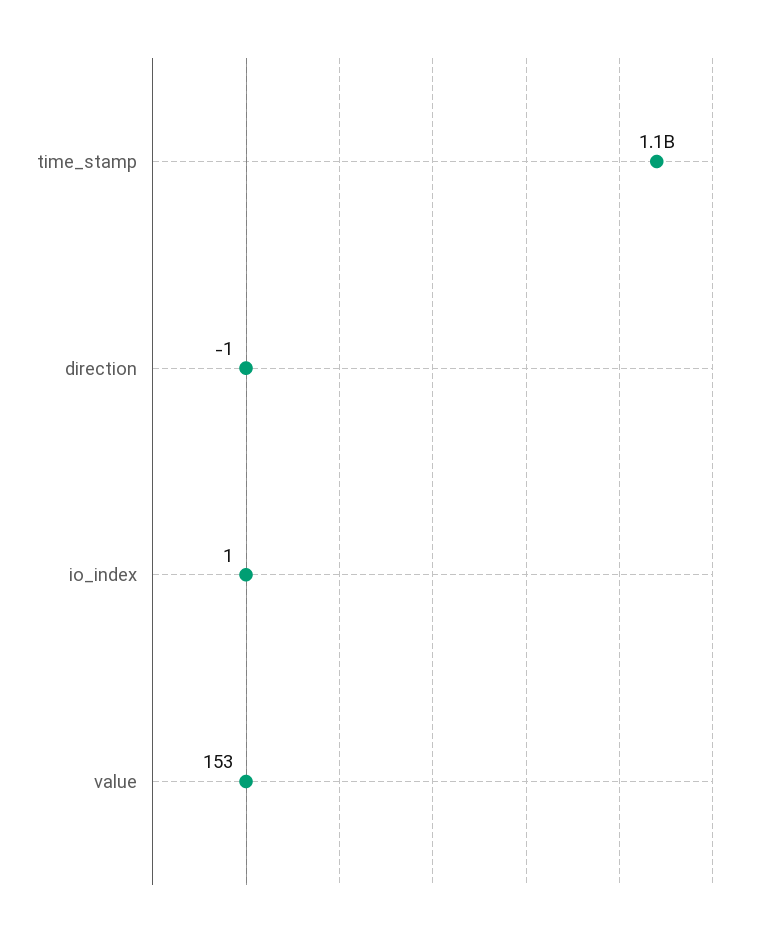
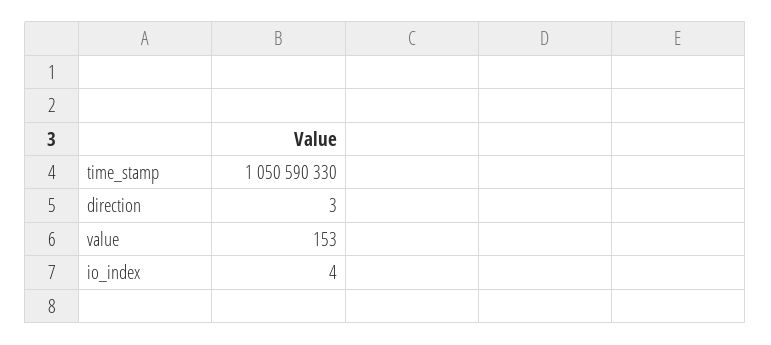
  {
    "time_stamp": 1050590330,
-   "direction": -1,
+   "direction": 3,
-   "io_index": 1,
+   "io_index": 4,
    "value": 153
  }

